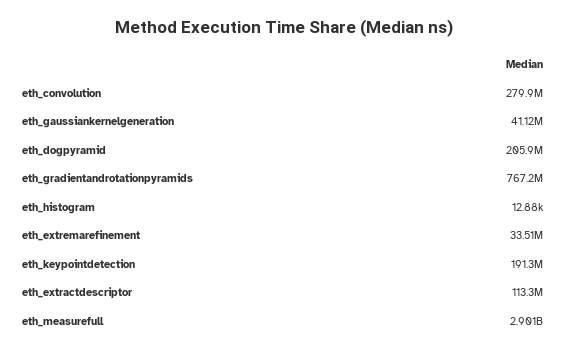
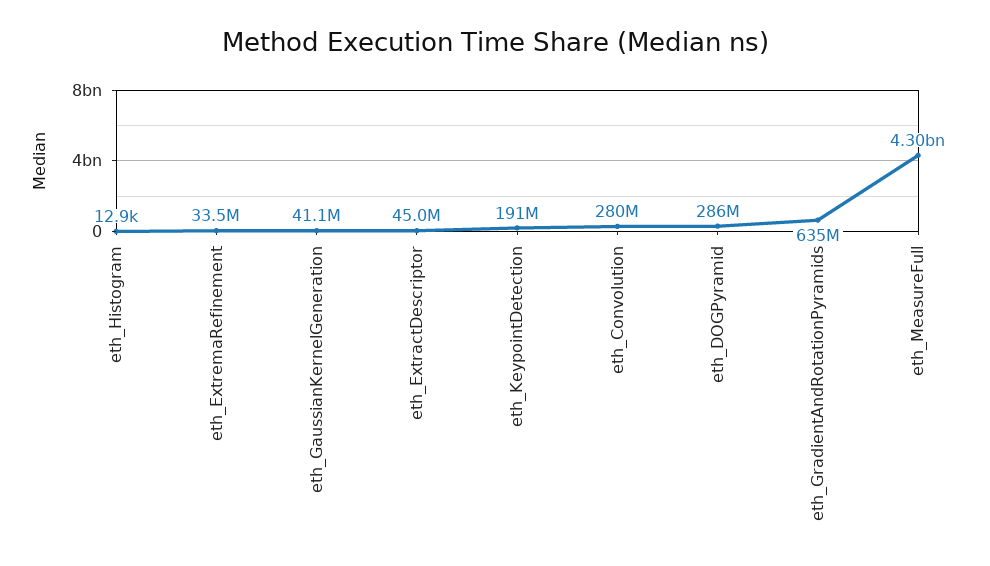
  {
    "eth_convolution": 279900000,
    "eth_gaussiankernelgeneration": 41120000,
-   "eth_dogpyramid": 205900000,
+   "eth_dogpyramid": 286000000,
-   "eth_gradientandrotationpyramids": 767200000,
+   "eth_gradientandrotationpyramids": 635000000,
    "eth_histogram": 12880,
    "eth_extremarefinement": 33510000,
    "eth_keypointdetection": 191300000,
-   "eth_extractdescriptor": 113300000,
+   "eth_extractdescriptor": 45000000,
-   "eth_measurefull": 2901000000
+   "eth_measurefull": 4300000000
  }

